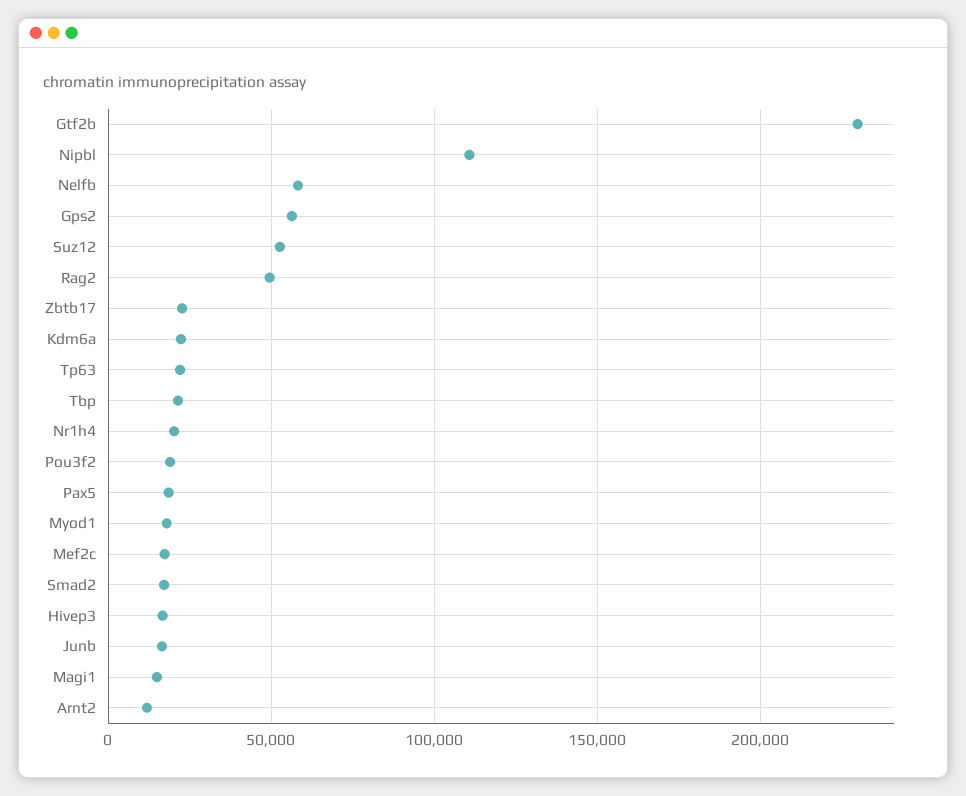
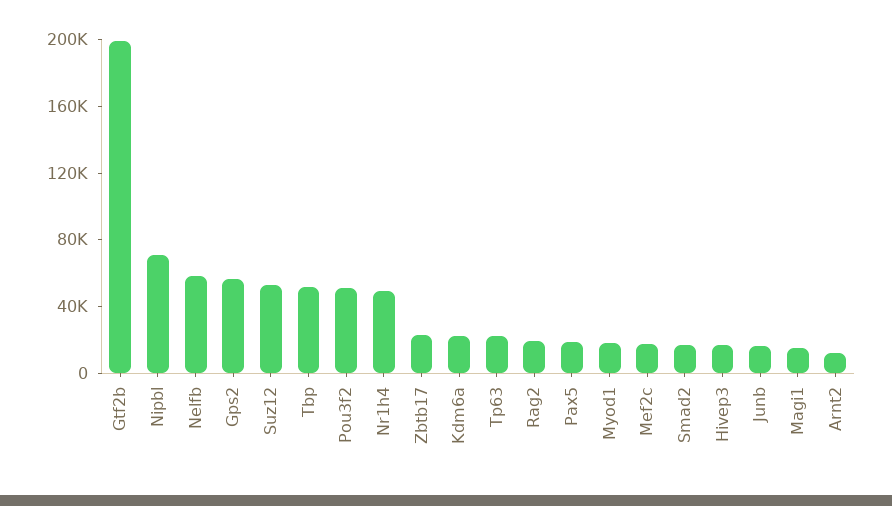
  {
-   "Gtf2b": 230000,
+   "Gtf2b": 200000,
-   "Nipbl": 110000,
+   "Nipbl": 70000,
    "Nelfb": 60000,
    "Gps2": 55000,
    "Suz12": 55000,
-   "Rag2": 50000,
+   "Rag2": 20000,
    "Zbtb17": 25000,
    "Kdm6a": 20000,
    "Tp63": 20000,
-   "Tbp": 20000,
+   "Tbp": 50000,
-   "Nr1h4": 20000,
+   "Nr1h4": 50000,
-   "Pou3f2": 20000,
+   "Pou3f2": 50000,
    "Pax5": 20000,
    "Myod1": 20000,
    "Mef2c": 15000,
    "Smad2": 15000,
    "Hivep3": 15000,
    "Junb": 15000,
    "Magi1": 15000,
    "Arnt2": 10000
  }

